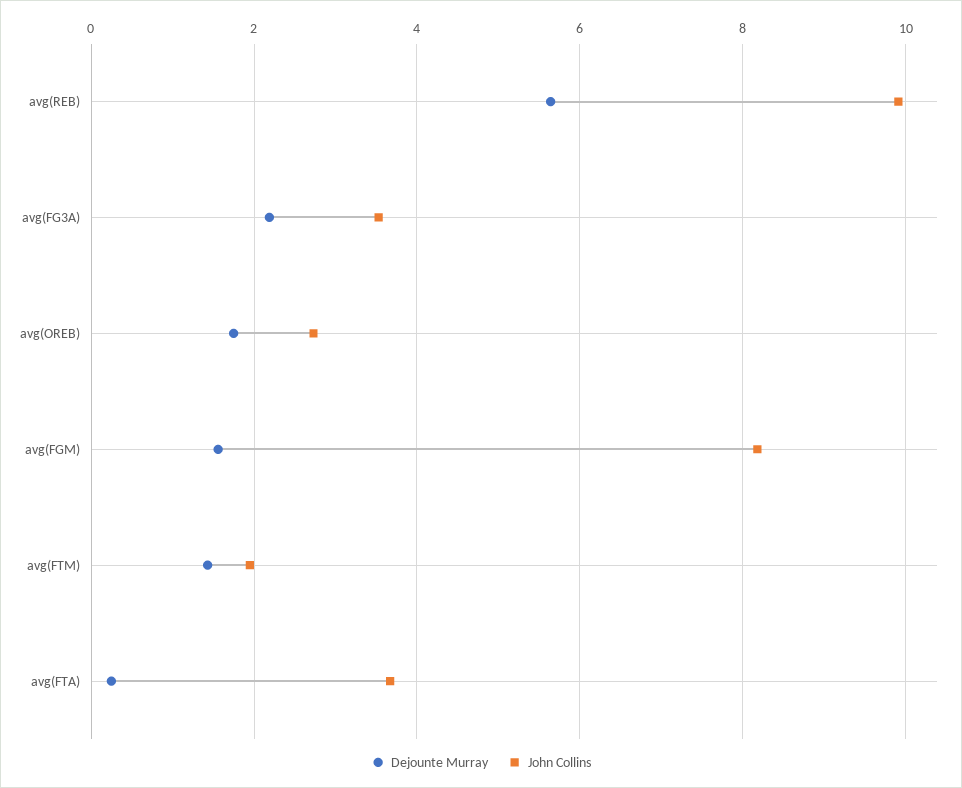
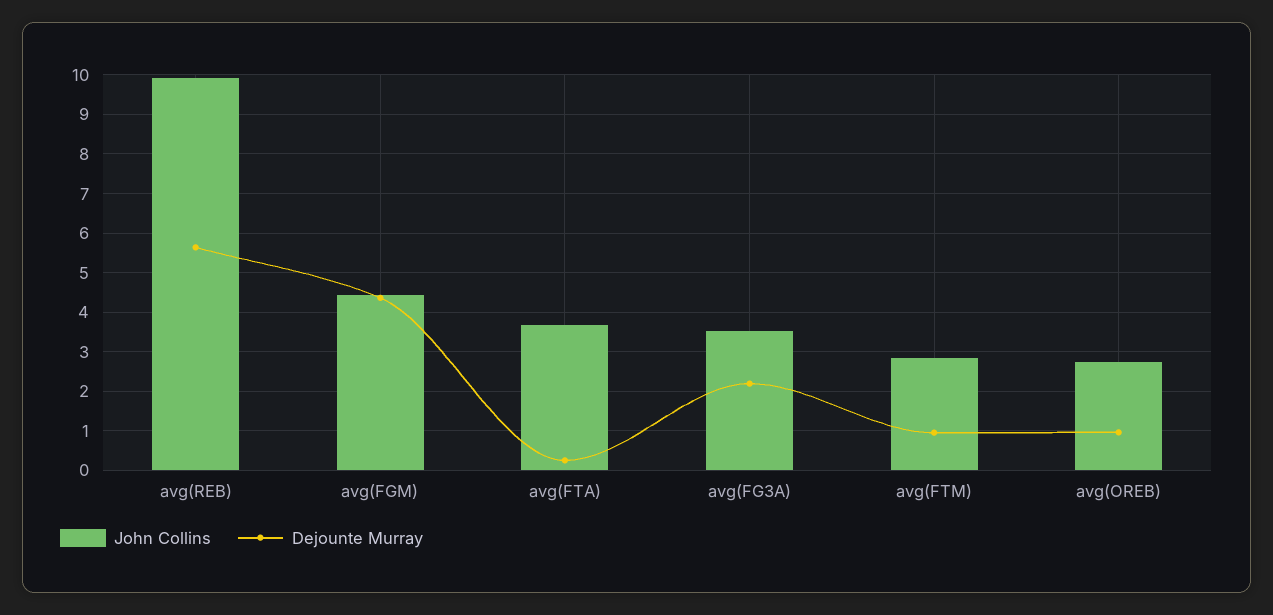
  {
    "Dejounte Murray": {
      "avg(REB)": 5.6,
      "avg(FG3A)": 2.2,
-     "avg(OREB)": 1.8,
+     "avg(OREB)": 1,
-     "avg(FGM)": 1.6,
+     "avg(FGM)": 4.4,
-     "avg(FTM)": 1.4,
+     "avg(FTM)": 1,
      "avg(FTA)": 0.2
    },
    "John Collins": {
      "avg(REB)": 10,
      "avg(FG3A)": 3.6,
      "avg(OREB)": 2.8,
-     "avg(FGM)": 8.2,
+     "avg(FGM)": 4.4,
-     "avg(FTM)": 2,
+     "avg(FTM)": 2.8,
      "avg(FTA)": 3.6
    }
  }

